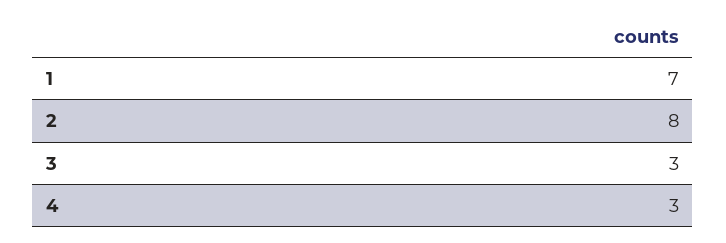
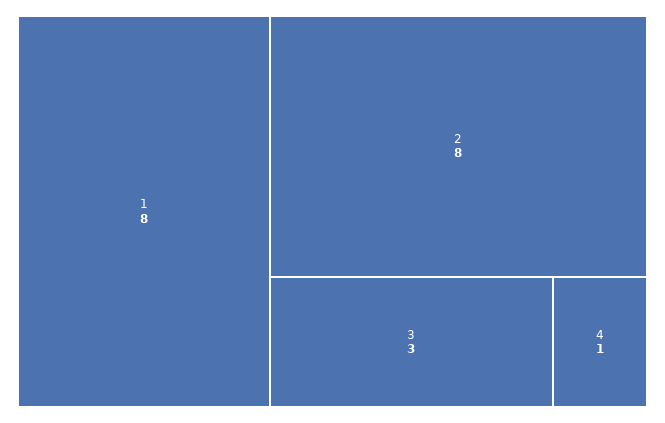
  {
-   "1": 7,
+   "1": 8,
    "2": 8,
    "3": 3,
-   "4": 3
+   "4": 1
  }

